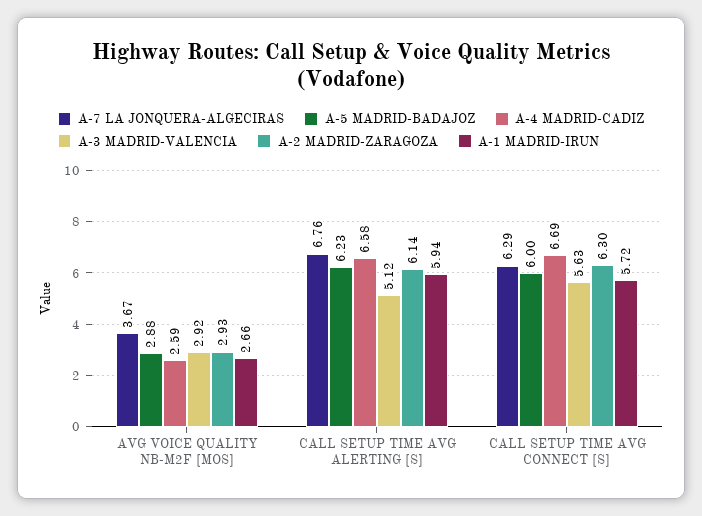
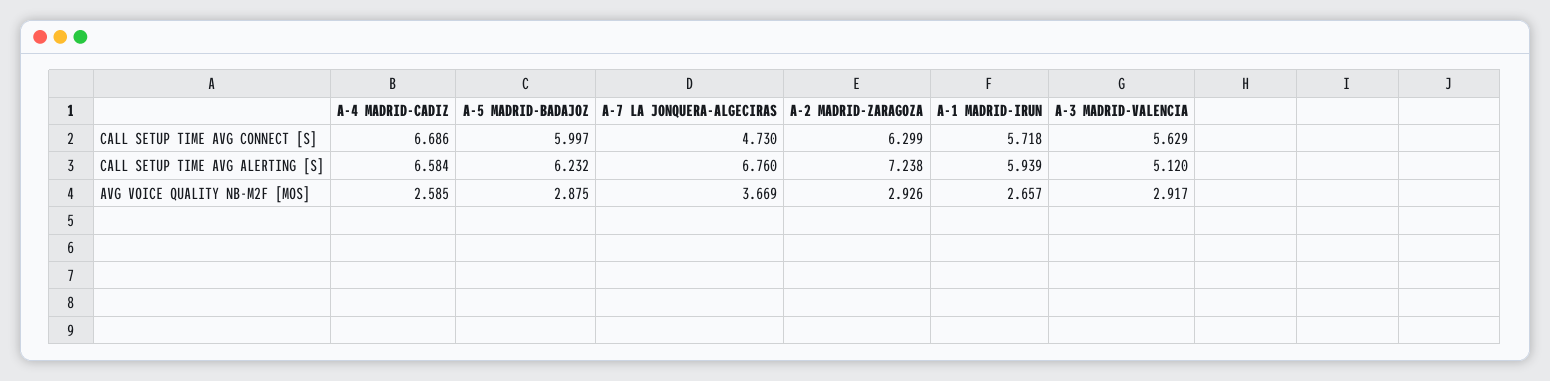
  {
    "A-7 LA JONQUERA-ALGECIRAS": {
      "AVG VOICE QUALITY NB-M2F [MOS]": 3.669,
      "CALL SETUP TIME AVG ALERTING [S]": 6.76,
-     "CALL SETUP TIME AVG CONNECT [S]": 6.29
+     "CALL SETUP TIME AVG CONNECT [S]": 4.73
    },
    "A-5 MADRID-BADAJOZ": {
      "AVG VOICE QUALITY NB-M2F [MOS]": 2.875,
      "CALL SETUP TIME AVG ALERTING [S]": 6.232,
      "CALL SETUP TIME AVG CONNECT [S]": 5.997
    },
    "A-4 MADRID-CADIZ": {
      "AVG VOICE QUALITY NB-M2F [MOS]": 2.585,
      "CALL SETUP TIME AVG ALERTING [S]": 6.584,
      "CALL SETUP TIME AVG CONNECT [S]": 6.686
    },
    "A-3 MADRID-VALENCIA": {
      "AVG VOICE QUALITY NB-M2F [MOS]": 2.917,
      "CALL SETUP TIME AVG ALERTING [S]": 5.12,
      "CALL SETUP TIME AVG CONNECT [S]": 5.629
    },
    "A-2 MADRID-ZARAGOZA": {
      "AVG VOICE QUALITY NB-M2F [MOS]": 2.926,
-     "CALL SETUP TIME AVG ALERTING [S]": 6.14,
+     "CALL SETUP TIME AVG ALERTING [S]": 7.238,
      "CALL SETUP TIME AVG CONNECT [S]": 6.299
    },
    "A-1 MADRID-IRUN": {
      "AVG VOICE QUALITY NB-M2F [MOS]": 2.657,
      "CALL SETUP TIME AVG ALERTING [S]": 5.939,
      "CALL SETUP TIME AVG CONNECT [S]": 5.718
    }
  }

